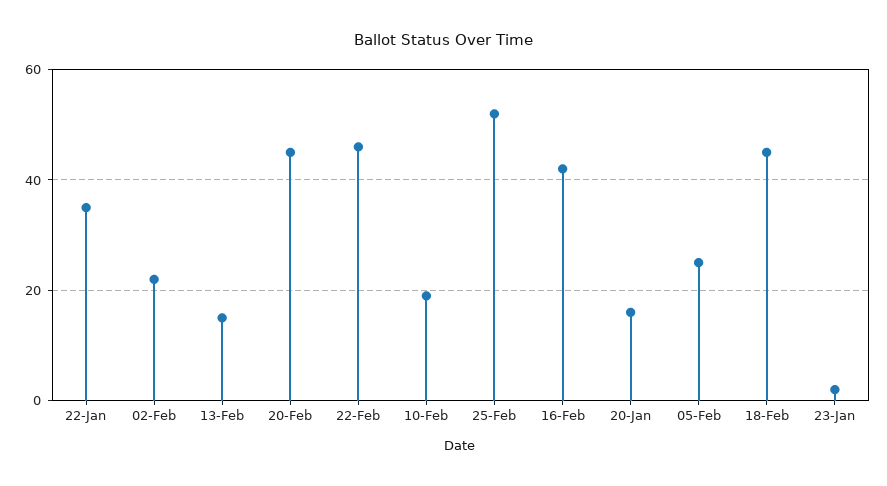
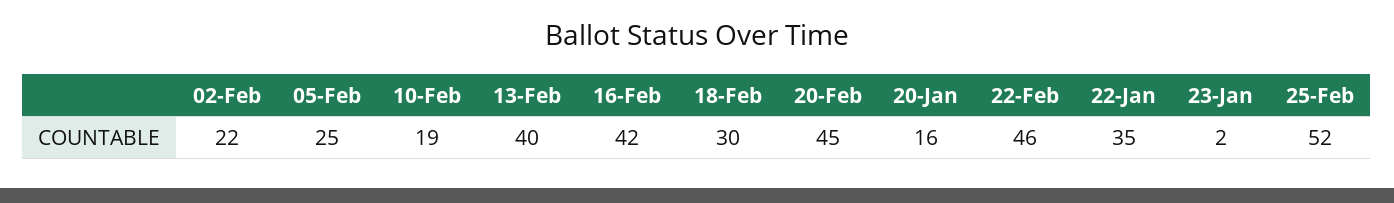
  {
    "22-Jan": 35,
    "02-Feb": 22,
-   "13-Feb": 15,
+   "13-Feb": 40,
    "20-Feb": 45,
    "22-Feb": 46,
    "10-Feb": 19,
    "25-Feb": 52,
    "16-Feb": 42,
    "20-Jan": 16,
    "05-Feb": 25,
-   "18-Feb": 45,
+   "18-Feb": 30,
    "23-Jan": 2
  }

